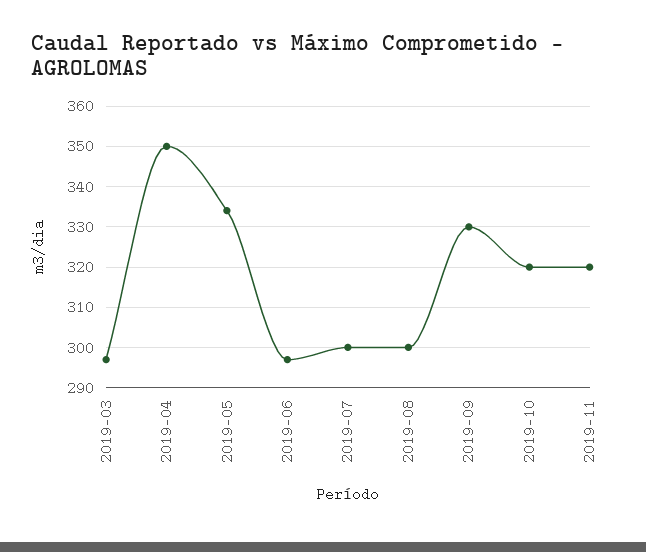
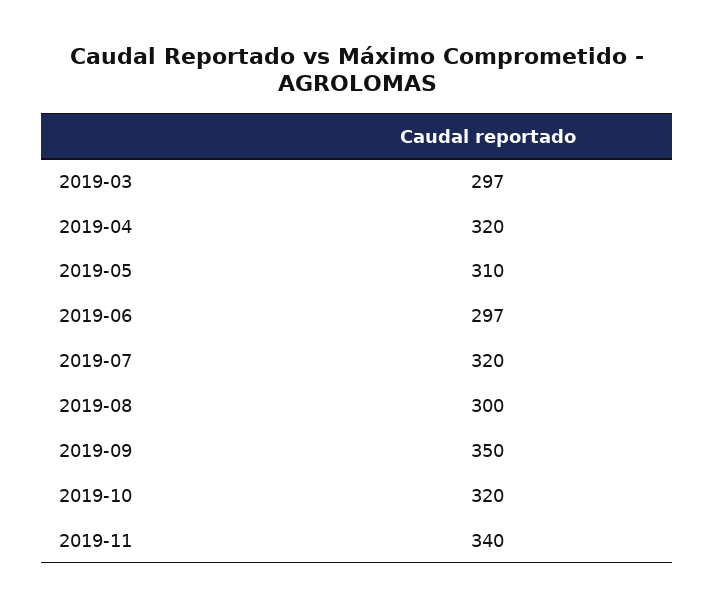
  {
    "2019-03": 297,
-   "2019-04": 350,
+   "2019-04": 320,
-   "2019-05": 335,
+   "2019-05": 310,
    "2019-06": 297,
-   "2019-07": 300,
+   "2019-07": 320,
    "2019-08": 300,
-   "2019-09": 330,
+   "2019-09": 350,
    "2019-10": 320,
-   "2019-11": 320
+   "2019-11": 340
  }

